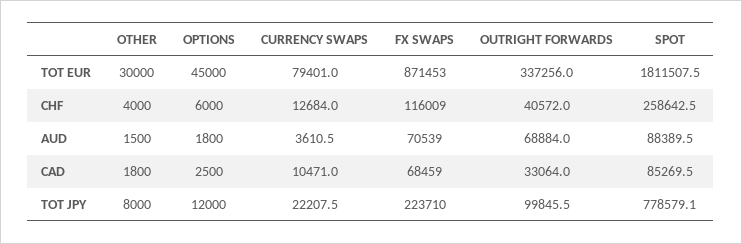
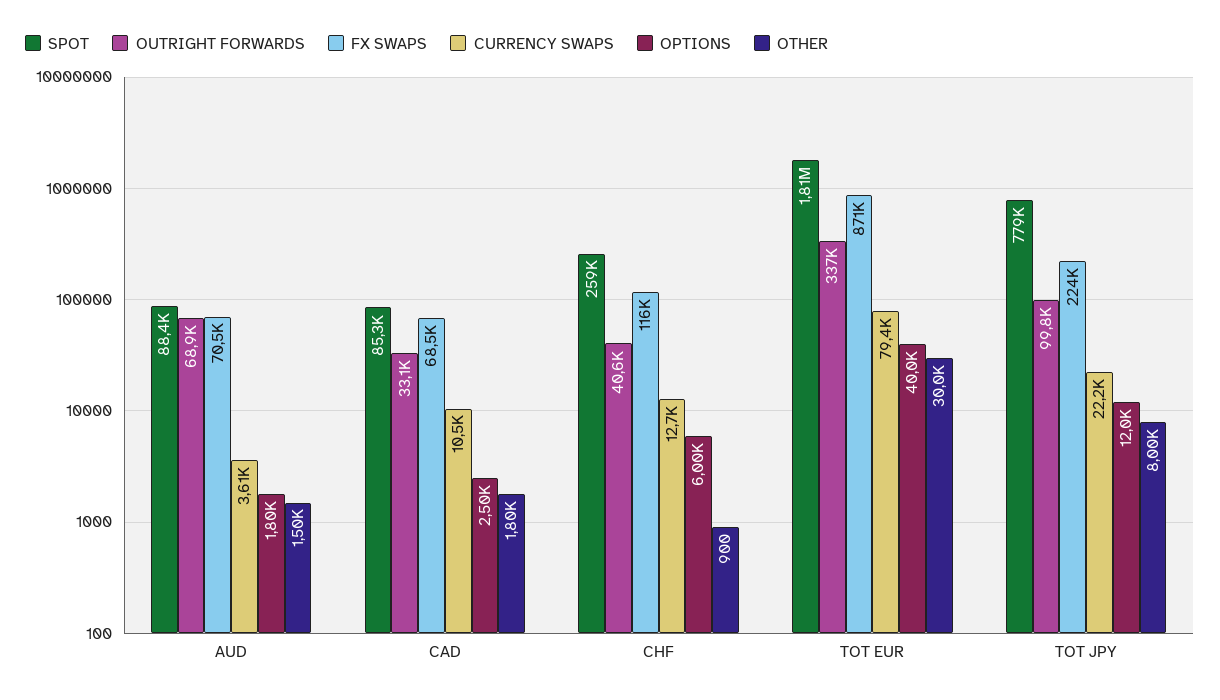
  {
    "OTHER": {
      "TOT EUR": 30000,
-     "CHF": 4000,
+     "CHF": 900,
      "AUD": 1500,
      "CAD": 1800,
      "TOT JPY": 8000
    },
    "OPTIONS": {
-     "TOT EUR": 45000,
+     "TOT EUR": 40000,
      "CHF": 6000,
      "AUD": 1800,
      "CAD": 2500,
      "TOT JPY": 12000
    },
    "CURRENCY SWAPS": {
      "TOT EUR": 79401,
      "CHF": 12684,
      "AUD": 3610.5,
      "CAD": 10471,
      "TOT JPY": 22207.5
    },
    "FX SWAPS": {
      "TOT EUR": 871453,
      "CHF": 116009,
      "AUD": 70539,
      "CAD": 68459,
      "TOT JPY": 223710
    },
    "OUTRIGHT FORWARDS": {
      "TOT EUR": 337256,
      "CHF": 40572,
      "AUD": 68884,
      "CAD": 33064,
      "TOT JPY": 99845.5
    },
    "SPOT": {
      "TOT EUR": 1811507.5,
      "CHF": 258642.5,
      "AUD": 88389.5,
      "CAD": 85269.5,
      "TOT JPY": 778579.1
    }
  }

